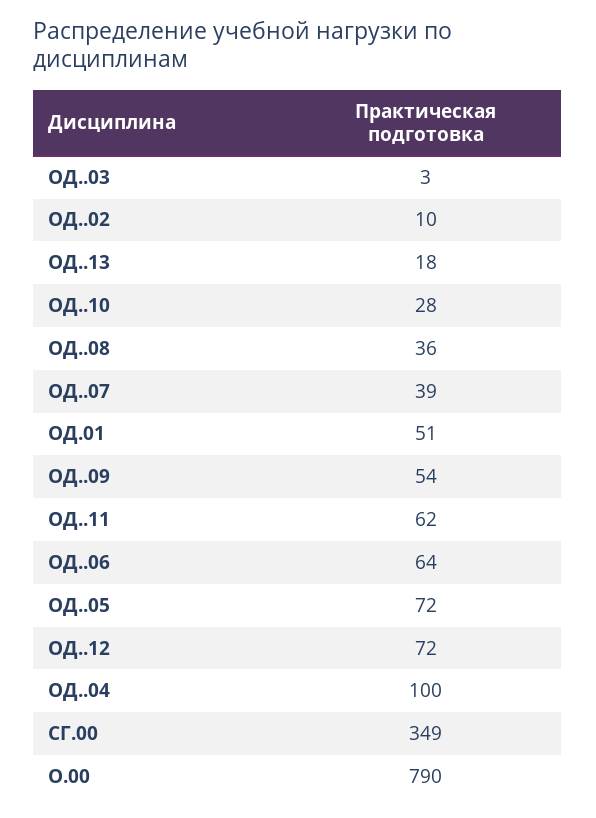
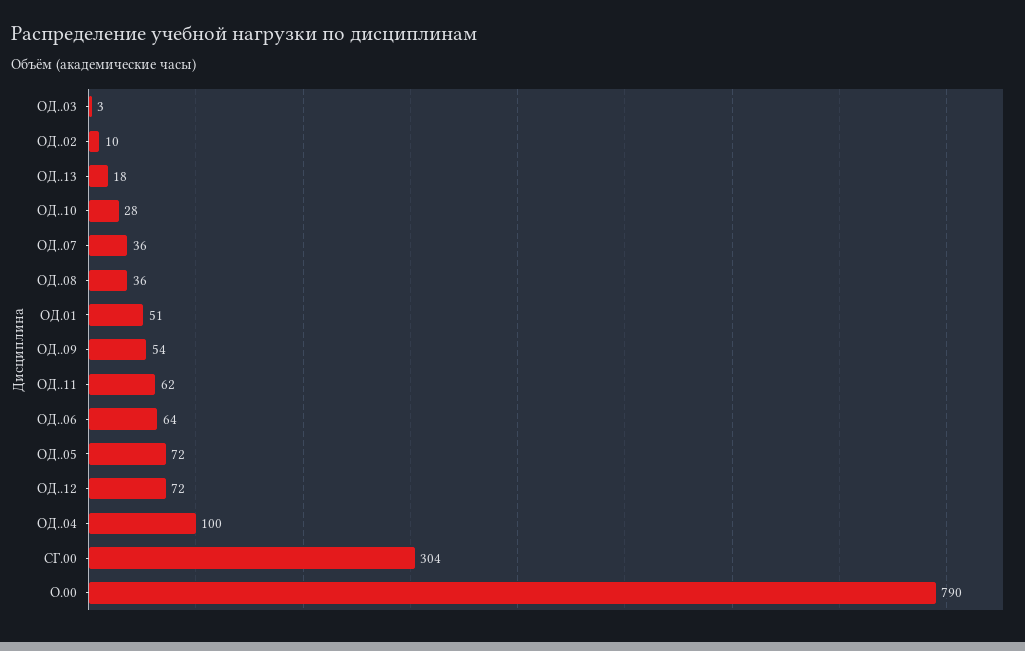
  {
    "ОД..03": 3,
    "ОД..02": 10,
    "ОД..13": 18,
    "ОД..10": 28,
    "ОД..08": 36,
-   "ОД..07": 39,
+   "ОД..07": 36,
    "ОД.01": 51,
    "ОД..09": 54,
    "ОД..11": 62,
    "ОД..06": 64,
    "ОД..05": 72,
    "ОД..12": 72,
    "ОД..04": 100,
-   "СГ.00": 349,
+   "СГ.00": 304,
    "О.00": 790
  }

